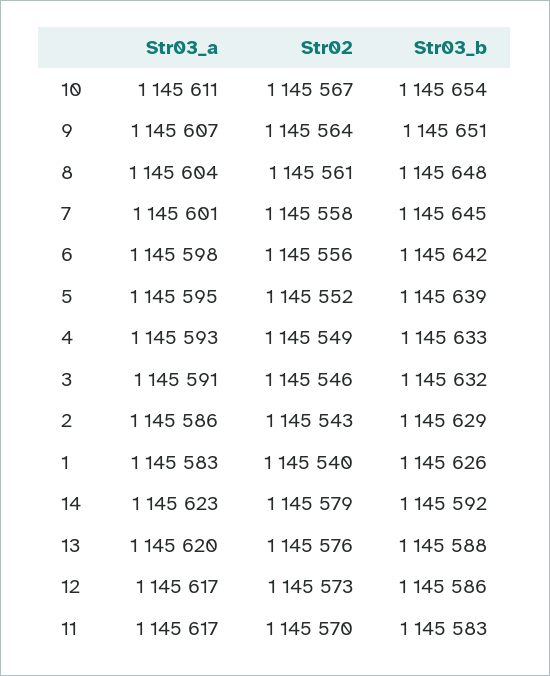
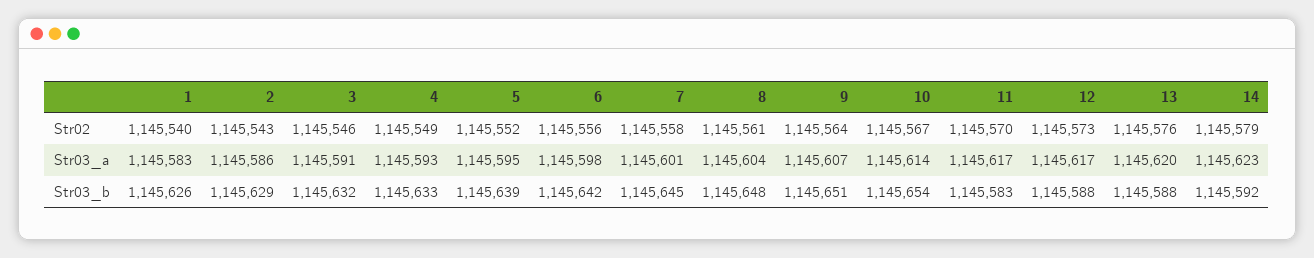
  {
    "Str03_a": {
-     "10": 1145611,
+     "10": 1145614,
      "9": 1145607,
      "8": 1145604,
      "7": 1145601,
      "6": 1145598,
      "5": 1145595,
      "4": 1145593,
      "3": 1145591,
      "2": 1145586,
      "1": 1145583,
      "14": 1145623,
      "13": 1145620,
      "12": 1145617,
      "11": 1145617
    },
    "Str02": {
      "10": 1145567,
      "9": 1145564,
      "8": 1145561,
      "7": 1145558,
      "6": 1145556,
      "5": 1145552,
      "4": 1145549,
      "3": 1145546,
      "2": 1145543,
      "1": 1145540,
      "14": 1145579,
      "13": 1145576,
      "12": 1145573,
      "11": 1145570
    },
    "Str03_b": {
      "10": 1145654,
      "9": 1145651,
      "8": 1145648,
      "7": 1145645,
      "6": 1145642,
      "5": 1145639,
      "4": 1145633,
      "3": 1145632,
      "2": 1145629,
      "1": 1145626,
      "14": 1145592,
      "13": 1145588,
-     "12": 1145586,
+     "12": 1145588,
      "11": 1145583
    }
  }

